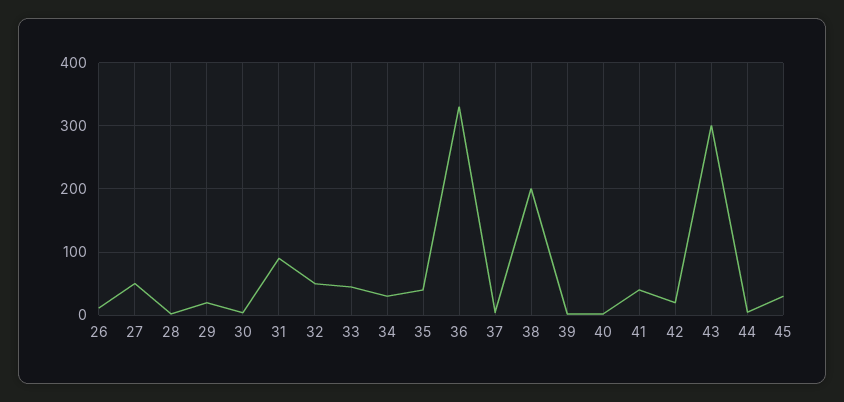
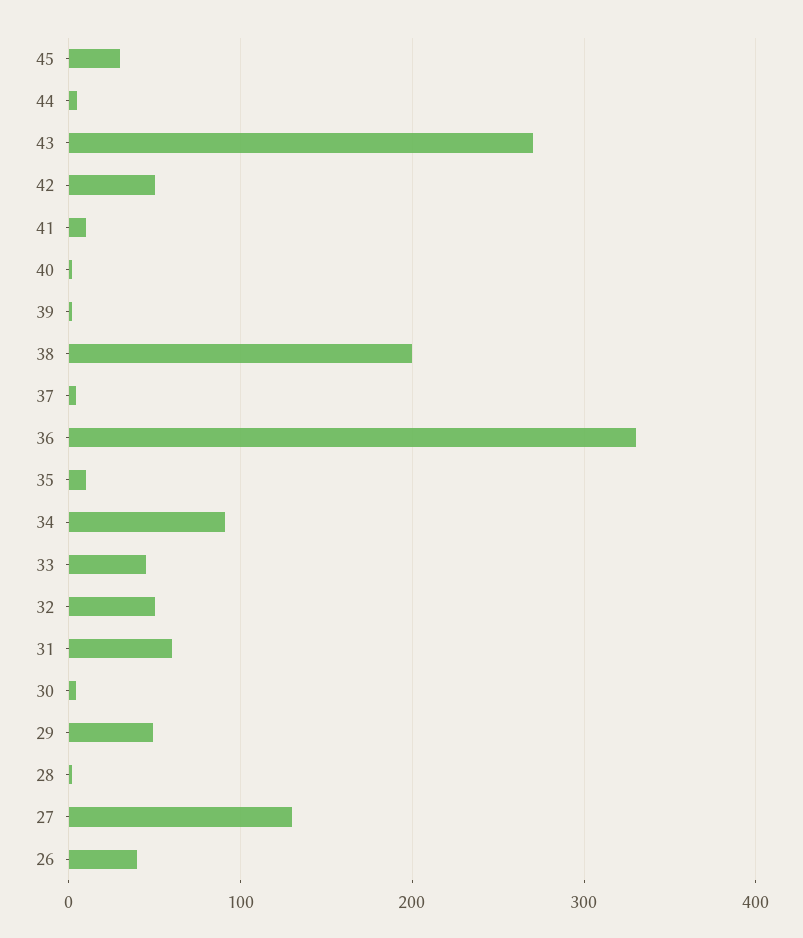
  {
-   "26": 10,
+   "26": 40,
-   "27": 50,
+   "27": 130,
    "28": 0,
-   "29": 20,
+   "29": 50,
    "30": 0,
-   "31": 90,
+   "31": 60,
    "32": 50,
    "33": 50,
-   "34": 30,
+   "34": 90,
-   "35": 40,
+   "35": 10,
    "36": 330,
    "37": 0,
    "38": 200,
    "39": 0,
    "40": 0,
-   "41": 40,
+   "41": 10,
-   "42": 20,
+   "42": 50,
-   "43": 300,
+   "43": 270,
    "44": 10,
    "45": 30
  }

